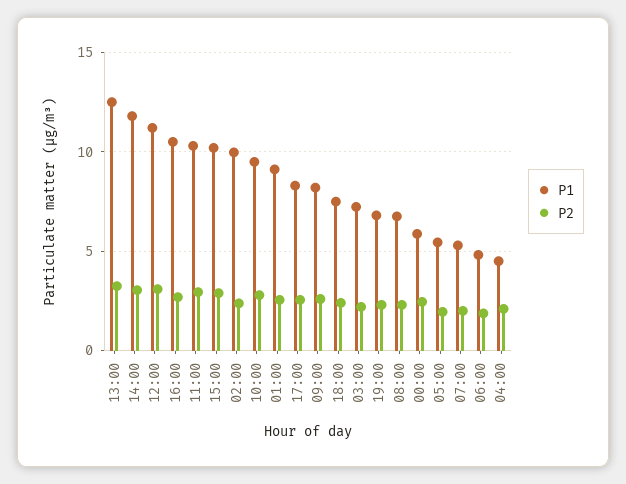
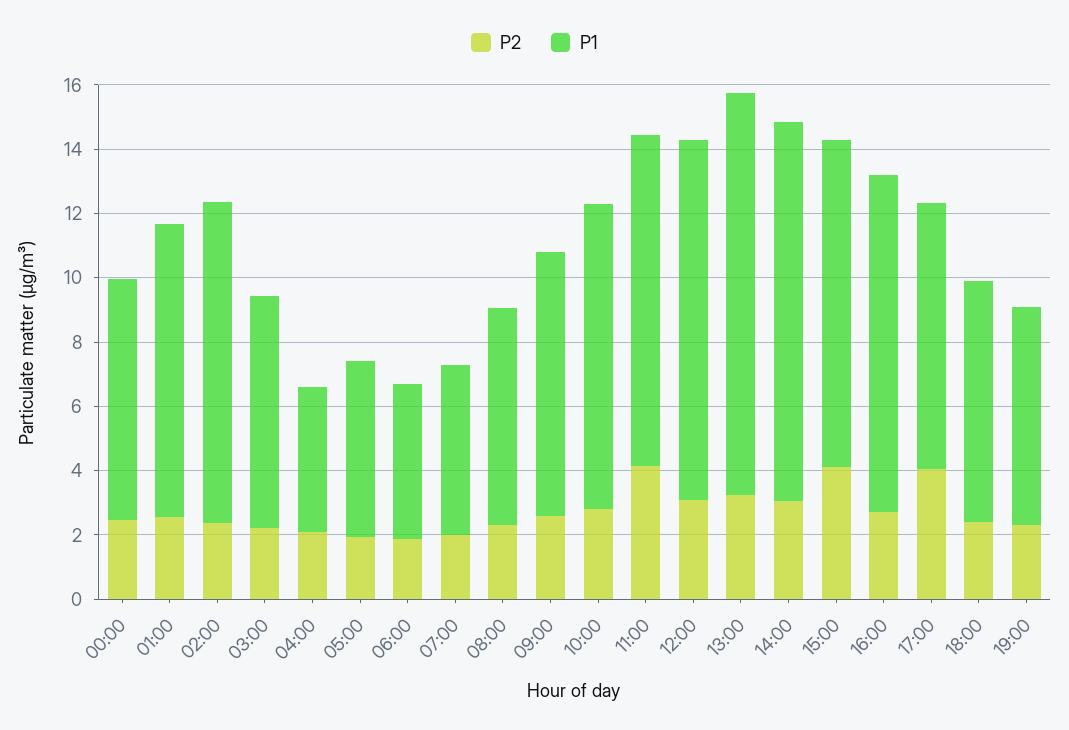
  {
    "P1": {
      "13:00": 12.5,
      "14:00": 12,
      "12:00": 11,
      "16:00": 10.5,
      "11:00": 10.5,
      "15:00": 10,
      "02:00": 10,
      "10:00": 9.5,
      "01:00": 9,
      "17:00": 8.5,
      "09:00": 8,
      "18:00": 7.5,
      "03:00": 7,
      "19:00": 7,
      "08:00": 7,
-     "00:00": 6,
+     "00:00": 7.5,
      "05:00": 5.5,
      "07:00": 5.5,
      "06:00": 5,
      "04:00": 4.5
    },
    "P2": {
      "13:00": 3.5,
      "14:00": 3,
      "12:00": 3,
      "16:00": 2.5,
-     "11:00": 3,
+     "11:00": 4,
-     "15:00": 3,
+     "15:00": 4,
      "02:00": 2.5,
      "10:00": 3,
      "01:00": 2.5,
-     "17:00": 2.5,
+     "17:00": 4,
      "09:00": 2.5,
      "18:00": 2.5,
      "03:00": 2,
      "19:00": 2.5,
      "08:00": 2.5,
      "00:00": 2.5,
      "05:00": 2,
      "07:00": 2,
      "06:00": 2,
      "04:00": 2
    }
  }

